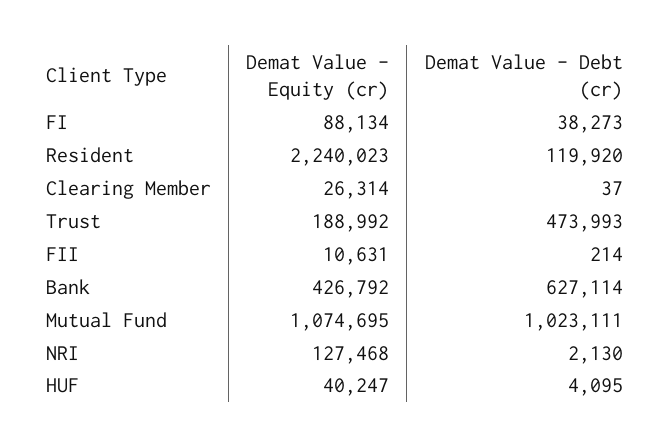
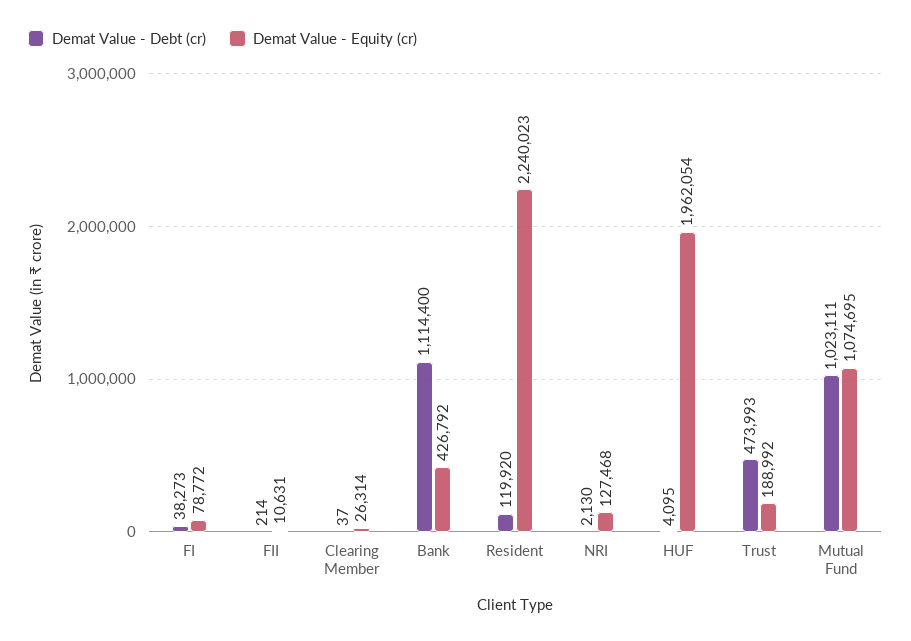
  {
    "Demat Value - Equity (cr)": {
-     "FI": 88134,
+     "FI": 78772,
      "Resident": 2240023,
      "Clearing Member": 26314,
      "Trust": 188992,
      "FII": 10631,
      "Bank": 426792,
      "Mutual Fund": 1074695,
      "NRI": 127468,
-     "HUF": 40247
+     "HUF": 1962054
    },
    "Demat Value - Debt (cr)": {
      "FI": 38273,
      "Resident": 119920,
      "Clearing Member": 37,
      "Trust": 473993,
      "FII": 214,
-     "Bank": 627114,
+     "Bank": 1114400,
      "Mutual Fund": 1023111,
      "NRI": 2130,
      "HUF": 4095
    }
  }

